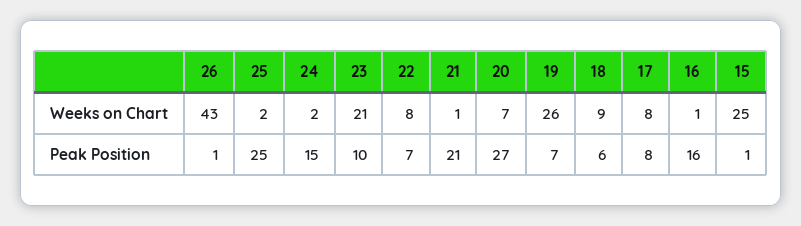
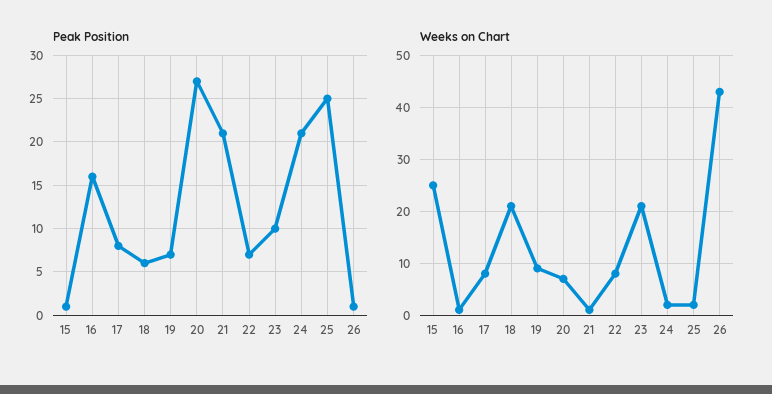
  {
    "Weeks on Chart": {
      "26": 43,
      "25": 2,
      "24": 2,
      "23": 21,
      "22": 8,
      "21": 1,
      "20": 7,
-     "19": 26,
+     "19": 10,
-     "18": 9,
+     "18": 20,
      "17": 8,
      "16": 1,
      "15": 25
    },
    "Peak Position": {
      "26": 1,
      "25": 25,
-     "24": 15,
+     "24": 21,
      "23": 10,
      "22": 7,
      "21": 21,
      "20": 27,
      "19": 7,
      "18": 6,
      "17": 8,
      "16": 16,
      "15": 1
    }
  }

